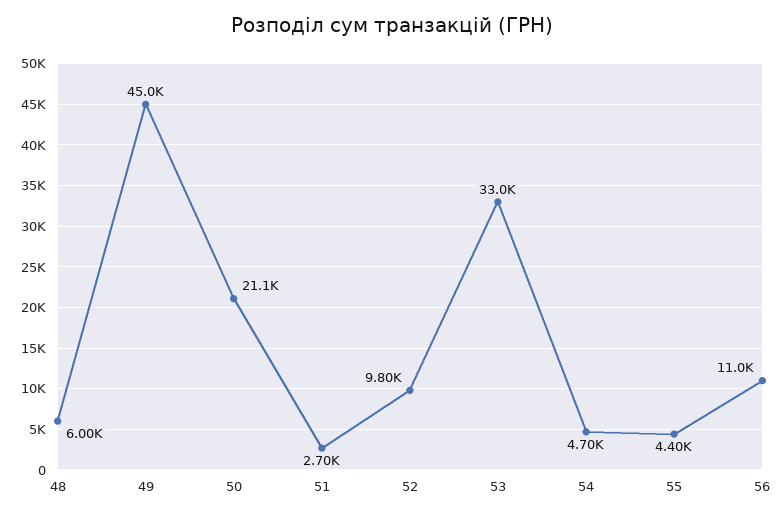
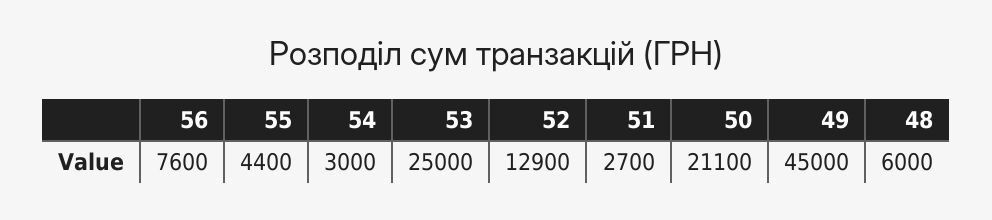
  {
    "48": 6000,
    "49": 45000,
    "50": 21100,
    "51": 2700,
-   "52": 9800,
+   "52": 12900,
-   "53": 33000,
+   "53": 25000,
-   "54": 4700,
+   "54": 3000,
    "55": 4400,
-   "56": 11000
+   "56": 7600
  }

